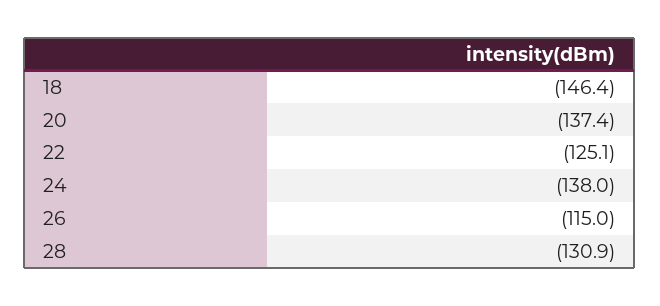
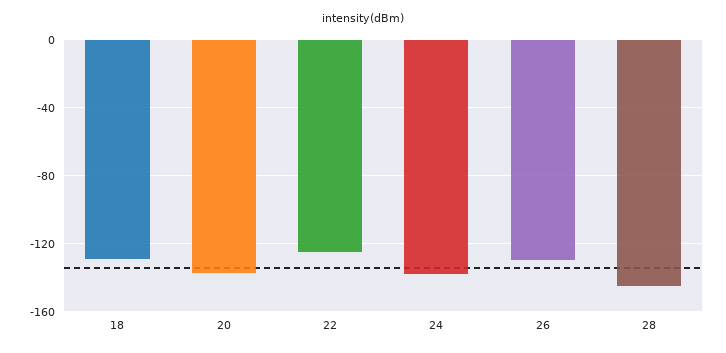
  {
-   "18": -146.4,
+   "18": -130,
    "20": -137.4,
    "22": -125.1,
    "24": -138,
-   "26": -115,
+   "26": -130,
-   "28": -130.9
+   "28": -145
  }

